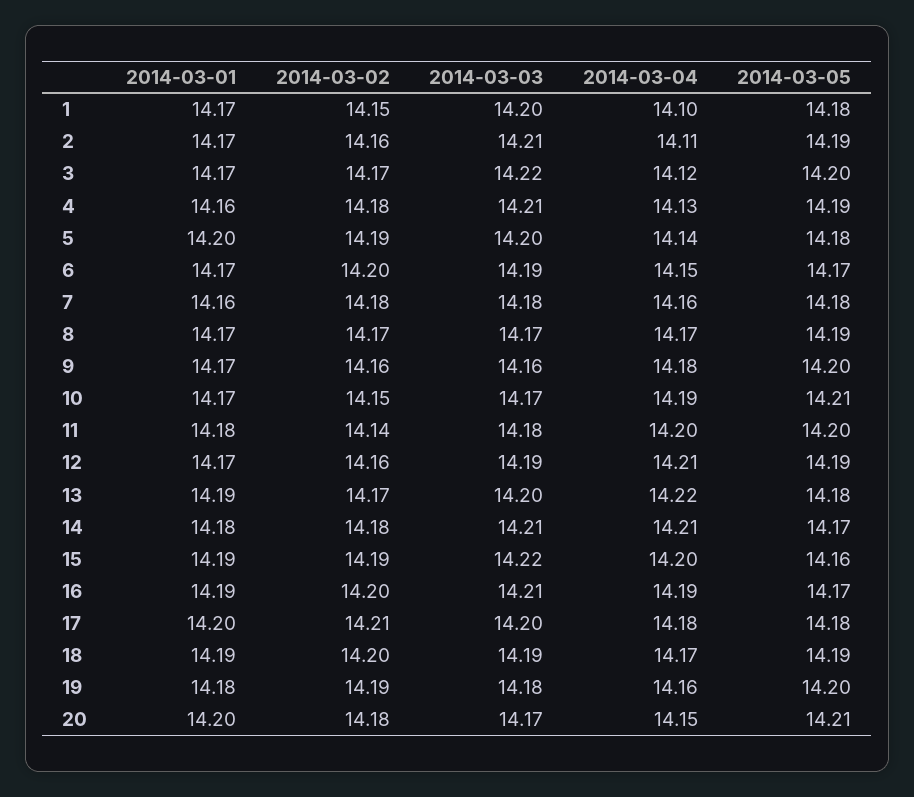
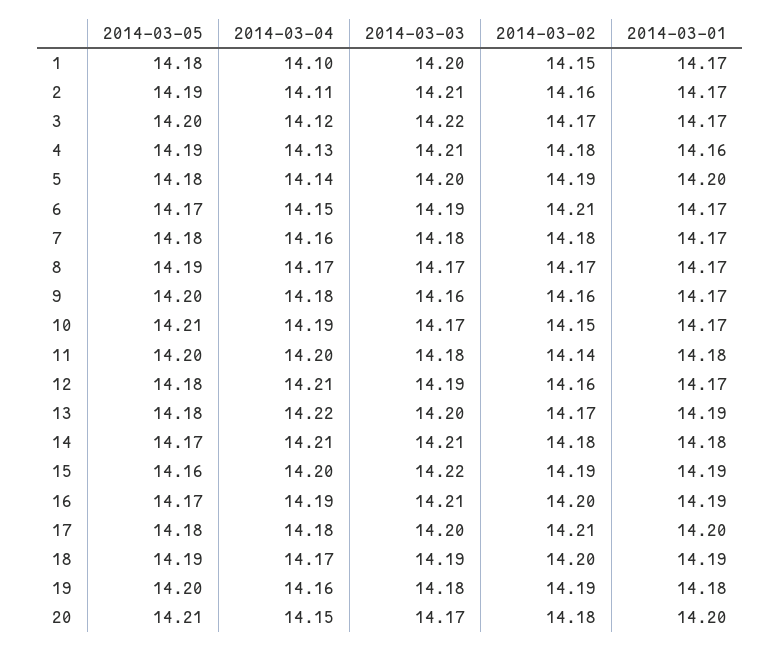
  {
    "2014-03-01": {
      "1": 14.17,
      "2": 14.17,
      "3": 14.17,
      "4": 14.16,
      "5": 14.2,
      "6": 14.17,
-     "7": 14.16,
+     "7": 14.17,
      "8": 14.17,
      "9": 14.17,
      "10": 14.17,
      "11": 14.18,
      "12": 14.17,
      "13": 14.19,
      "14": 14.18,
      "15": 14.19,
      "16": 14.19,
      "17": 14.2,
      "18": 14.19,
      "19": 14.18,
      "20": 14.2
    },
    "2014-03-02": {
      "1": 14.15,
      "2": 14.16,
      "3": 14.17,
      "4": 14.18,
      "5": 14.19,
-     "6": 14.2,
+     "6": 14.21,
      "7": 14.18,
      "8": 14.17,
      "9": 14.16,
      "10": 14.15,
      "11": 14.14,
      "12": 14.16,
      "13": 14.17,
      "14": 14.18,
      "15": 14.19,
      "16": 14.2,
      "17": 14.21,
      "18": 14.2,
      "19": 14.19,
      "20": 14.18
    },
    "2014-03-03": {
      "1": 14.2,
      "2": 14.21,
      "3": 14.22,
      "4": 14.21,
      "5": 14.2,
      "6": 14.19,
      "7": 14.18,
      "8": 14.17,
      "9": 14.16,
      "10": 14.17,
      "11": 14.18,
      "12": 14.19,
      "13": 14.2,
      "14": 14.21,
      "15": 14.22,
      "16": 14.21,
      "17": 14.2,
      "18": 14.19,
      "19": 14.18,
      "20": 14.17
    },
    "2014-03-04": {
      "1": 14.1,
      "2": 14.11,
      "3": 14.12,
      "4": 14.13,
      "5": 14.14,
      "6": 14.15,
      "7": 14.16,
      "8": 14.17,
      "9": 14.18,
      "10": 14.19,
      "11": 14.2,
      "12": 14.21,
      "13": 14.22,
      "14": 14.21,
      "15": 14.2,
      "16": 14.19,
      "17": 14.18,
      "18": 14.17,
      "19": 14.16,
      "20": 14.15
    },
    "2014-03-05": {
      "1": 14.18,
      "2": 14.19,
      "3": 14.2,
      "4": 14.19,
      "5": 14.18,
      "6": 14.17,
      "7": 14.18,
      "8": 14.19,
      "9": 14.2,
      "10": 14.21,
      "11": 14.2,
-     "12": 14.19,
+     "12": 14.18,
      "13": 14.18,
      "14": 14.17,
      "15": 14.16,
      "16": 14.17,
      "17": 14.18,
      "18": 14.19,
      "19": 14.2,
      "20": 14.21
    }
  }

